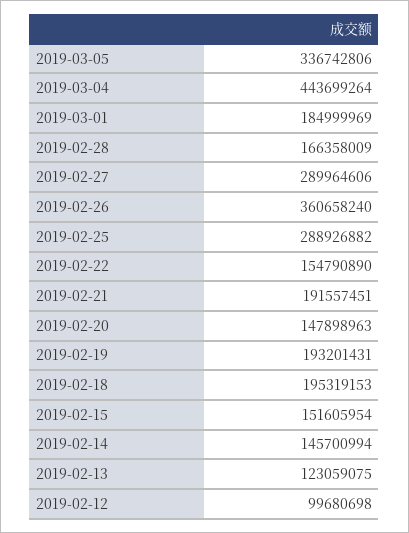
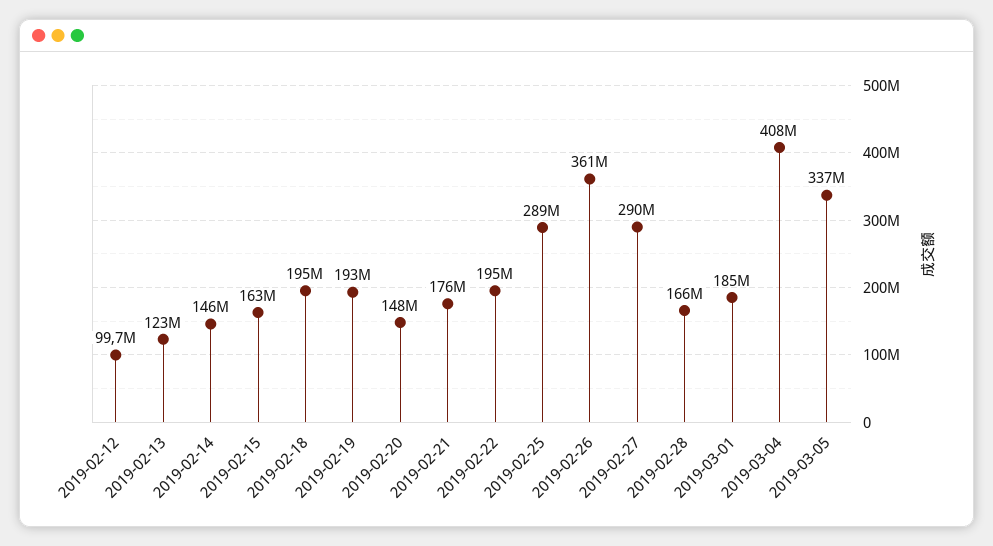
  {
    "2019-03-05": 336742806,
-   "2019-03-04": 443699264,
+   "2019-03-04": 408000000,
    "2019-03-01": 184999969,
    "2019-02-28": 166358009,
    "2019-02-27": 289964606,
    "2019-02-26": 360658240,
    "2019-02-25": 288926882,
-   "2019-02-22": 154790890,
+   "2019-02-22": 195000000,
-   "2019-02-21": 191557451,
+   "2019-02-21": 176000000,
    "2019-02-20": 147898963,
    "2019-02-19": 193201431,
    "2019-02-18": 195319153,
-   "2019-02-15": 151605954,
+   "2019-02-15": 163000000,
    "2019-02-14": 145700994,
    "2019-02-13": 123059075,
    "2019-02-12": 99680698
  }

